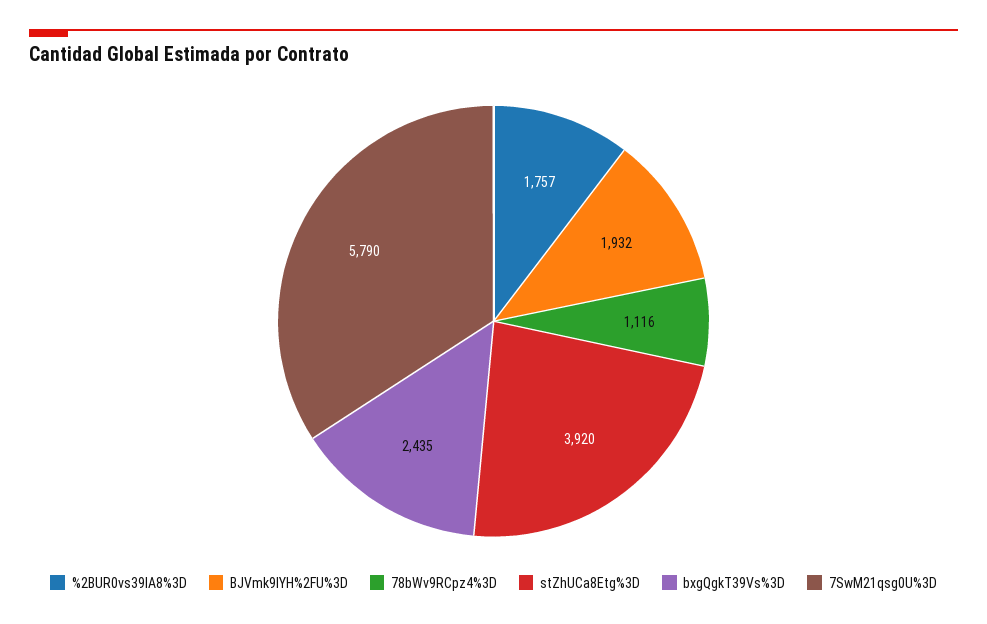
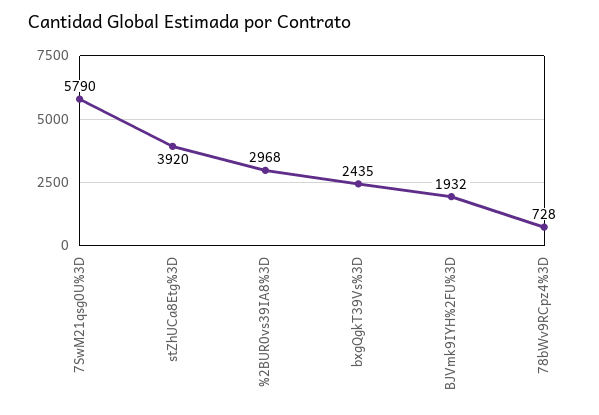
  {
-   "%2BUR0vs39IA8%3D": 1757,
+   "%2BUR0vs39IA8%3D": 2968,
    "BJVmk9IYH%2FU%3D": 1932,
-   "78bWv9RCpz4%3D": 1116,
+   "78bWv9RCpz4%3D": 728,
    "stZhUCa8Etg%3D": 3920,
    "bxgQgkT39Vs%3D": 2435,
    "7SwM21qsg0U%3D": 5790
  }

